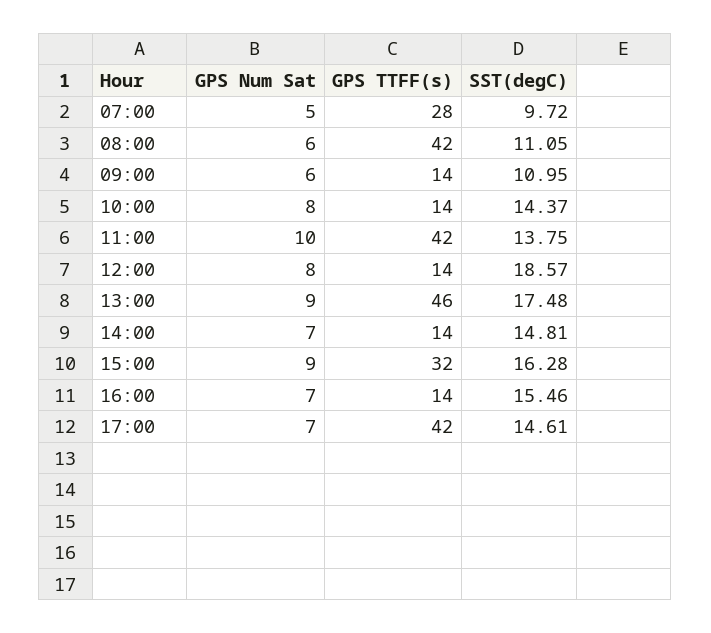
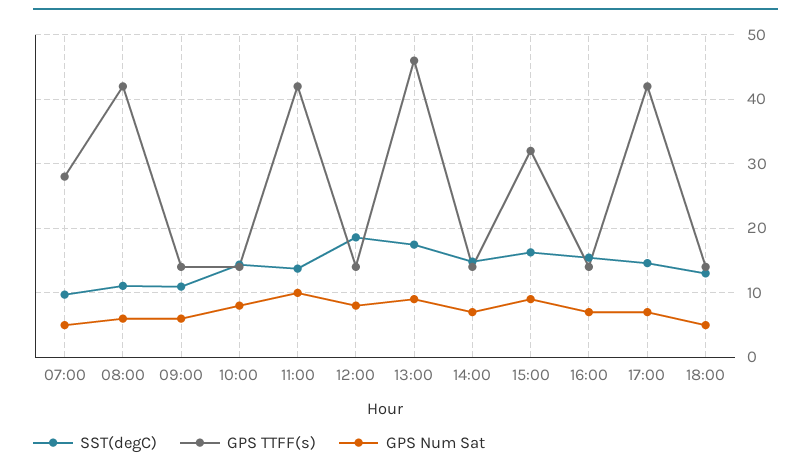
  {
    "GPS Num Sat": {
      "07:00": 5,
      "08:00": 6,
      "09:00": 6,
      "10:00": 8,
      "11:00": 10,
      "12:00": 8,
      "13:00": 9,
      "14:00": 7,
      "15:00": 9,
      "16:00": 7,
-     "17:00": 7
+     "17:00": 7,
+     "18:00": 5
    },
    "GPS TTFF(s)": {
      "07:00": 28,
      "08:00": 42,
      "09:00": 14,
      "10:00": 14,
      "11:00": 42,
      "12:00": 14,
      "13:00": 46,
      "14:00": 14,
      "15:00": 32,
      "16:00": 14,
-     "17:00": 42
+     "17:00": 42,
+     "18:00": 14
    },
    "SST(degC)": {
      "07:00": 9.72,
      "08:00": 11.05,
      "09:00": 10.95,
      "10:00": 14.37,
      "11:00": 13.75,
      "12:00": 18.57,
      "13:00": 17.48,
      "14:00": 14.81,
      "15:00": 16.28,
      "16:00": 15.46,
-     "17:00": 14.61
+     "17:00": 14.61,
+     "18:00": 13
    }
  }

